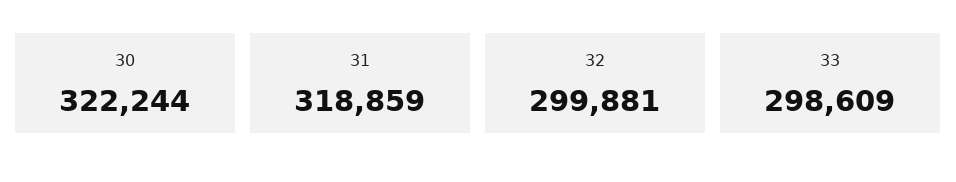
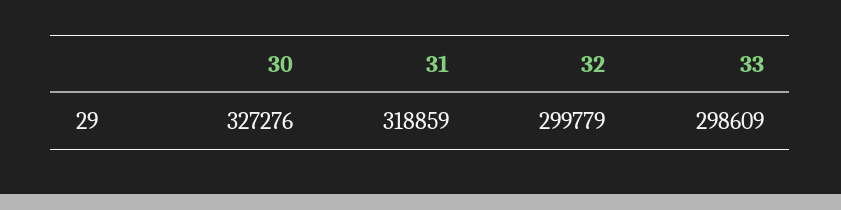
  {
-   "30": 322244,
+   "30": 327276,
    "31": 318859,
-   "32": 299881,
+   "32": 299779,
    "33": 298609
  }

